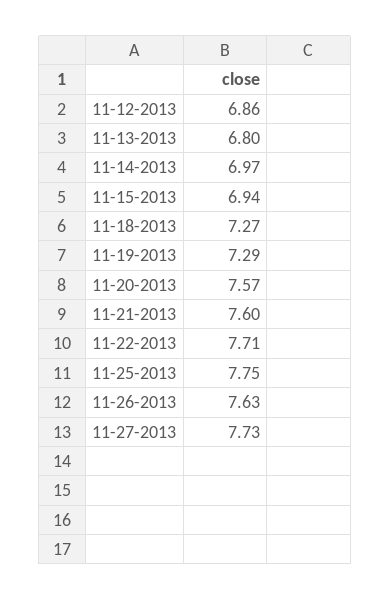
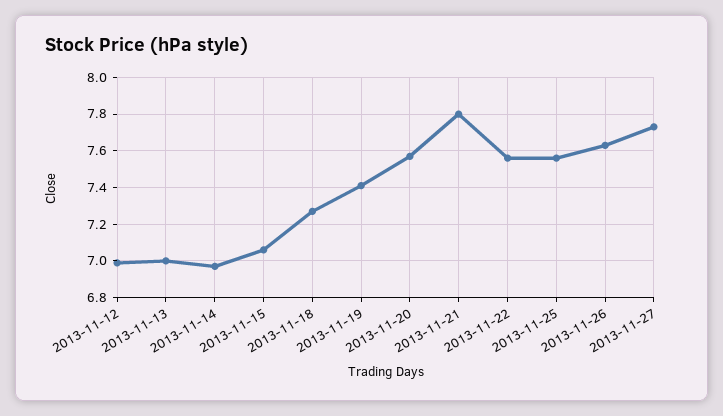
  {
-   "11-12-2013": 6.86,
+   "11-12-2013": 7,
-   "11-13-2013": 6.8,
+   "11-13-2013": 7,
    "11-14-2013": 6.97,
-   "11-15-2013": 6.94,
+   "11-15-2013": 7.05,
    "11-18-2013": 7.27,
-   "11-19-2013": 7.29,
+   "11-19-2013": 7.4,
    "11-20-2013": 7.57,
-   "11-21-2013": 7.6,
+   "11-21-2013": 7.8,
-   "11-22-2013": 7.71,
+   "11-22-2013": 7.55,
-   "11-25-2013": 7.75,
+   "11-25-2013": 7.55,
    "11-26-2013": 7.63,
    "11-27-2013": 7.73
  }

